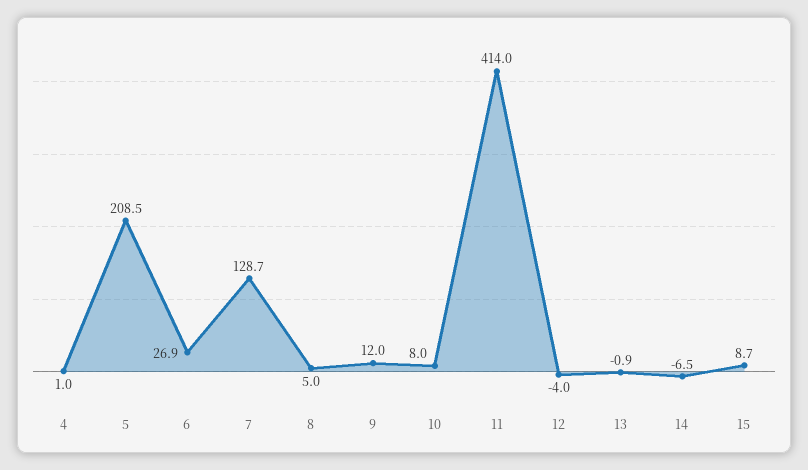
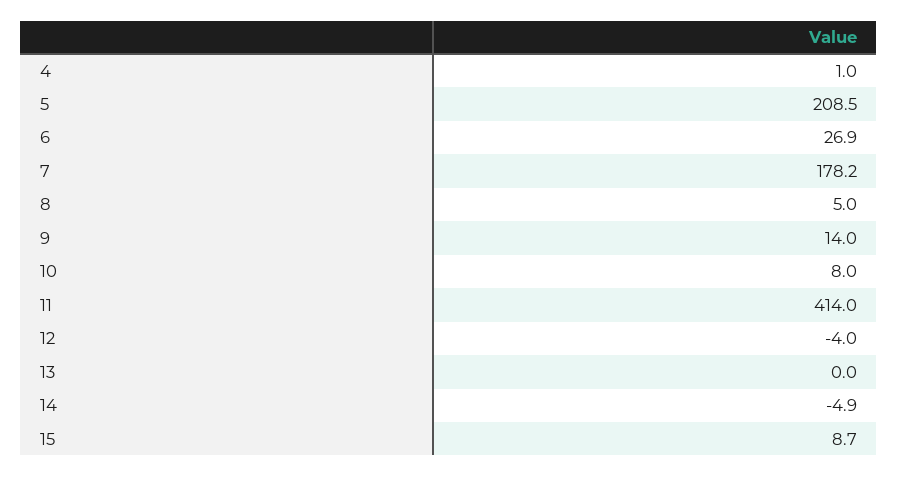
  {
    "4": 1,
    "5": 208.5,
    "6": 26.9,
-   "7": 128.7,
+   "7": 178.2,
    "8": 5,
-   "9": 12,
+   "9": 14,
    "10": 8,
    "11": 414,
    "12": -4,
-   "13": -0.9,
+   "13": 0,
-   "14": -6.5,
+   "14": -4.9,
    "15": 8.7
  }

